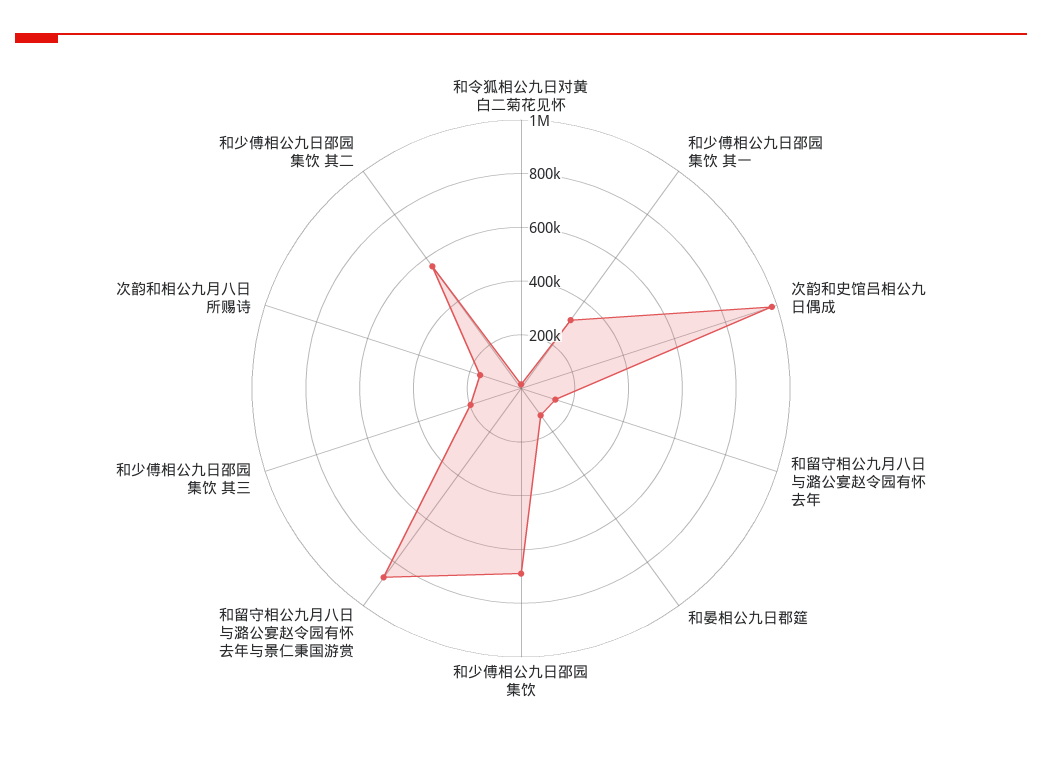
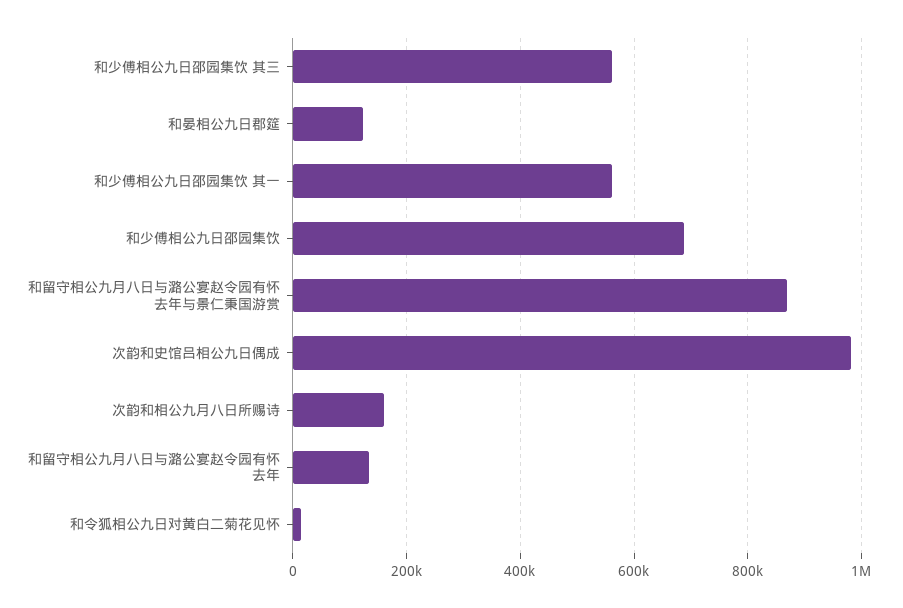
  {
    "和令狐相公九日对黄白二菊花见怀": 20000,
-   "和少傅相公九日邵园集饮 其一": 300000,
+   "和少傅相公九日邵园集饮 其一": 560000,
    "次韵和史馆吕相公九日偶成": 980000,
    "和留守相公九月八日与潞公宴赵令园有怀去年": 140000,
    "和晏相公九日郡筵": 120000,
    "和少傅相公九日邵园集饮": 680000,
    "和留守相公九月八日与潞公宴赵令园有怀去年与景仁秉国游赏": 860000,
-   "和少傅相公九日邵园集饮 其三": 200000,
+   "和少傅相公九日邵园集饮 其三": 560000,
-   "次韵和相公九月八日所赐诗": 160000,
+   "次韵和相公九月八日所赐诗": 160000
-   "和少傅相公九日邵园集饮 其二": 550000
  }

